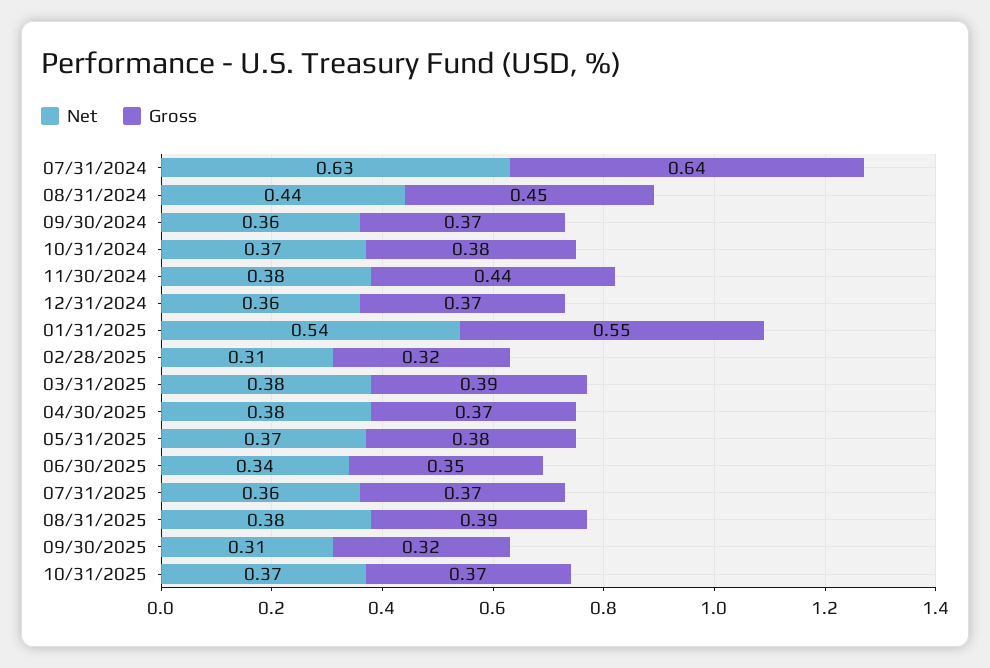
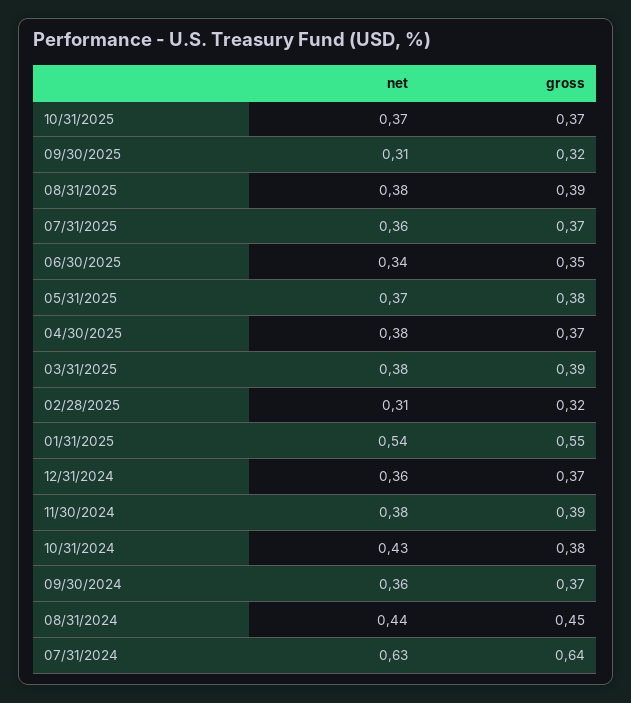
  {
    "Net": {
      "07/31/2024": 0.63,
      "08/31/2024": 0.44,
      "09/30/2024": 0.36,
-     "10/31/2024": 0.37,
+     "10/31/2024": 0.43,
      "11/30/2024": 0.38,
      "12/31/2024": 0.36,
      "01/31/2025": 0.54,
      "02/28/2025": 0.31,
      "03/31/2025": 0.38,
      "04/30/2025": 0.38,
      "05/31/2025": 0.37,
      "06/30/2025": 0.34,
      "07/31/2025": 0.36,
      "08/31/2025": 0.38,
      "09/30/2025": 0.31,
      "10/31/2025": 0.37
    },
    "Gross": {
      "07/31/2024": 0.64,
      "08/31/2024": 0.45,
      "09/30/2024": 0.37,
      "10/31/2024": 0.38,
-     "11/30/2024": 0.44,
+     "11/30/2024": 0.39,
      "12/31/2024": 0.37,
      "01/31/2025": 0.55,
      "02/28/2025": 0.32,
      "03/31/2025": 0.39,
      "04/30/2025": 0.37,
      "05/31/2025": 0.38,
      "06/30/2025": 0.35,
      "07/31/2025": 0.37,
      "08/31/2025": 0.39,
      "09/30/2025": 0.32,
      "10/31/2025": 0.37
    }
  }

